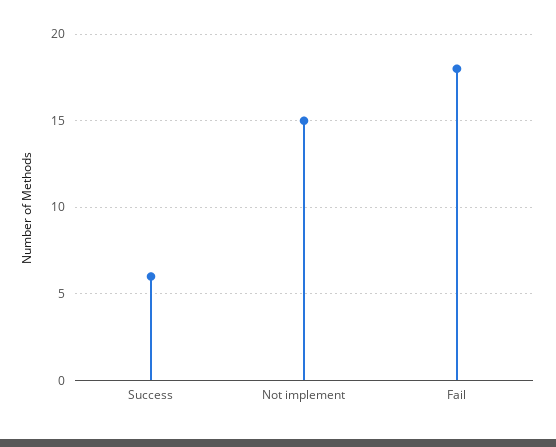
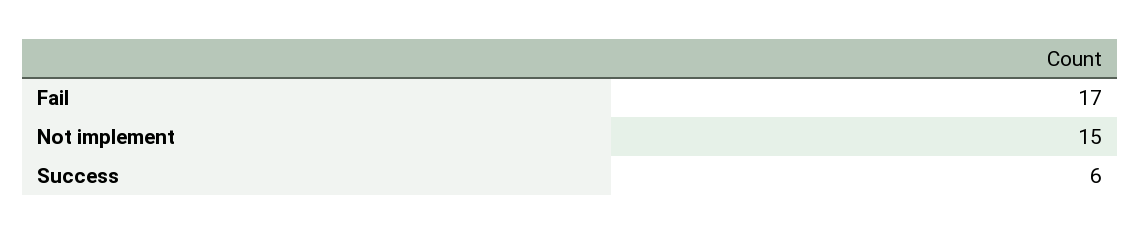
  {
    "Success": 6,
    "Not implement": 15,
-   "Fail": 18
+   "Fail": 17
  }

